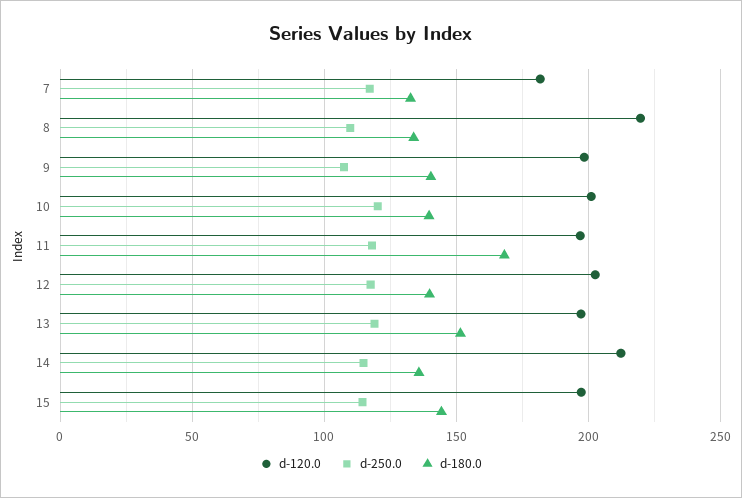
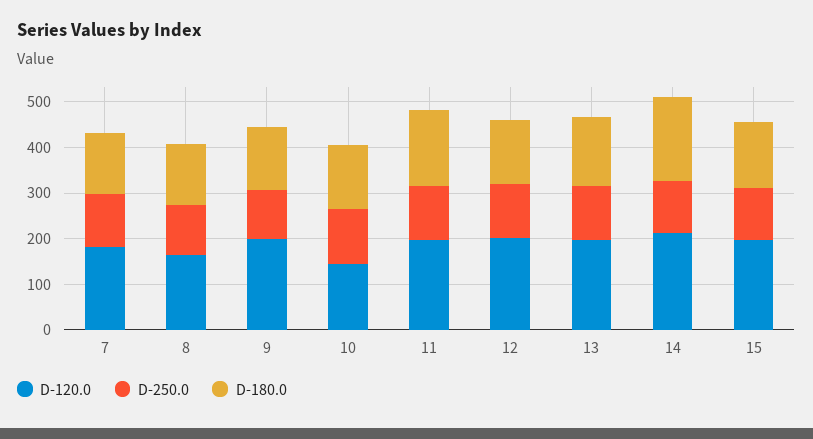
  {
    "d-120.0": {
      "7": 180,
-     "8": 220,
+     "8": 160,
      "9": 200,
-     "10": 200,
+     "10": 140,
      "11": 195,
      "12": 205,
      "13": 195,
      "14": 210,
      "15": 195
    },
    "d-250.0": {
      "7": 115,
      "8": 110,
      "9": 105,
      "10": 120,
      "11": 120,
      "12": 120,
      "13": 120,
      "14": 115,
      "15": 115
    },
    "d-180.0": {
      "7": 135,
      "8": 135,
      "9": 140,
      "10": 140,
      "11": 170,
      "12": 140,
      "13": 150,
-     "14": 135,
+     "14": 180,
      "15": 145
    }
  }

